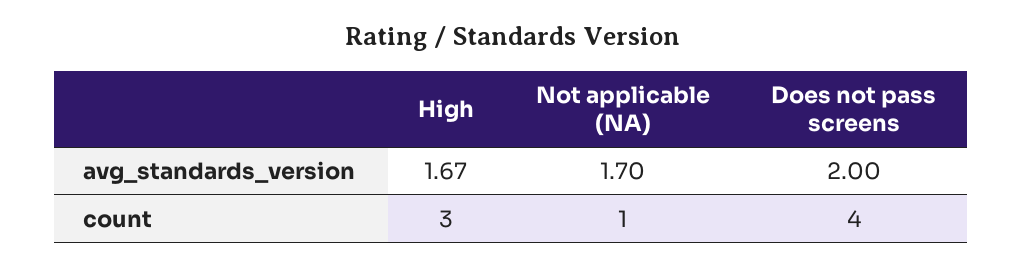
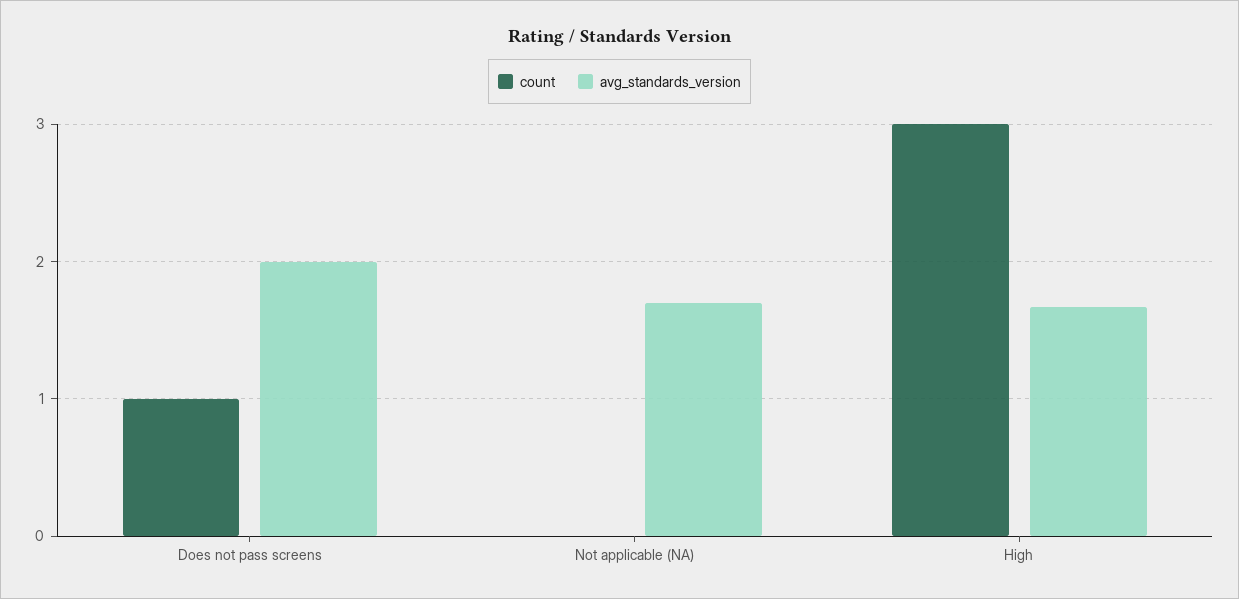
  {
    "avg_standards_version": {
      "High": 1.67,
      "Not applicable (NA)": 1.7,
      "Does not pass screens": 2
    },
    "count": {
      "High": 3,
-     "Not applicable (NA)": 1,
+     "Not applicable (NA)": 0,
-     "Does not pass screens": 4
+     "Does not pass screens": 1
    }
  }

